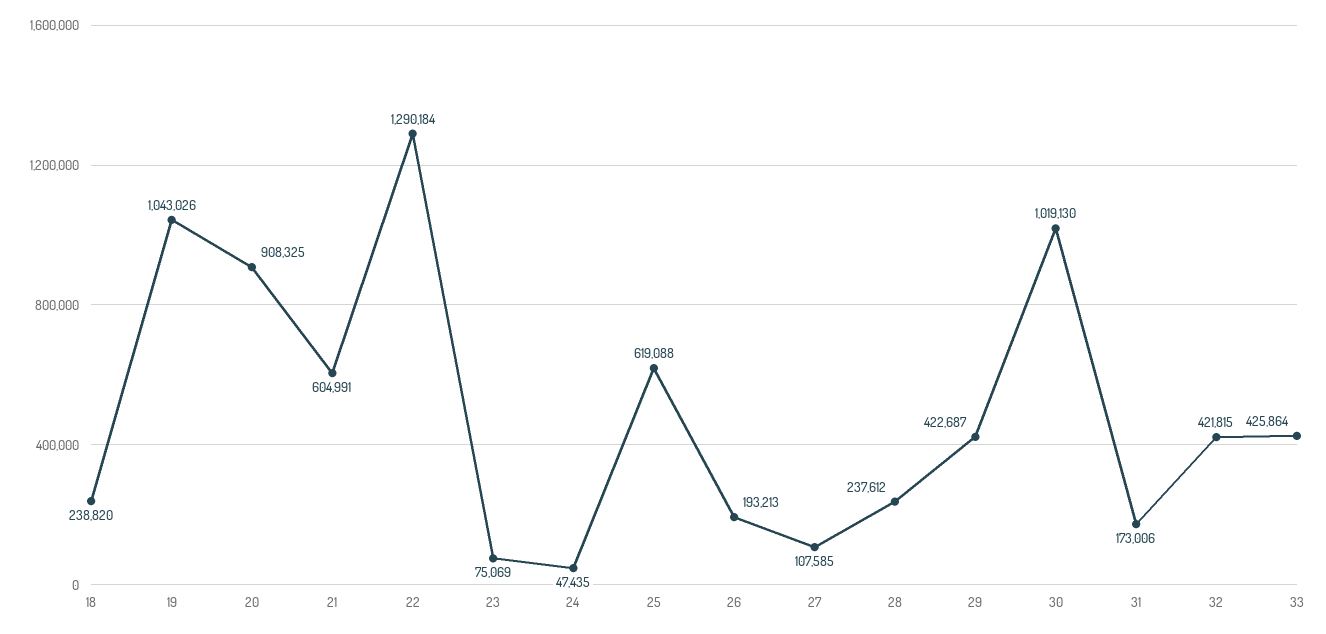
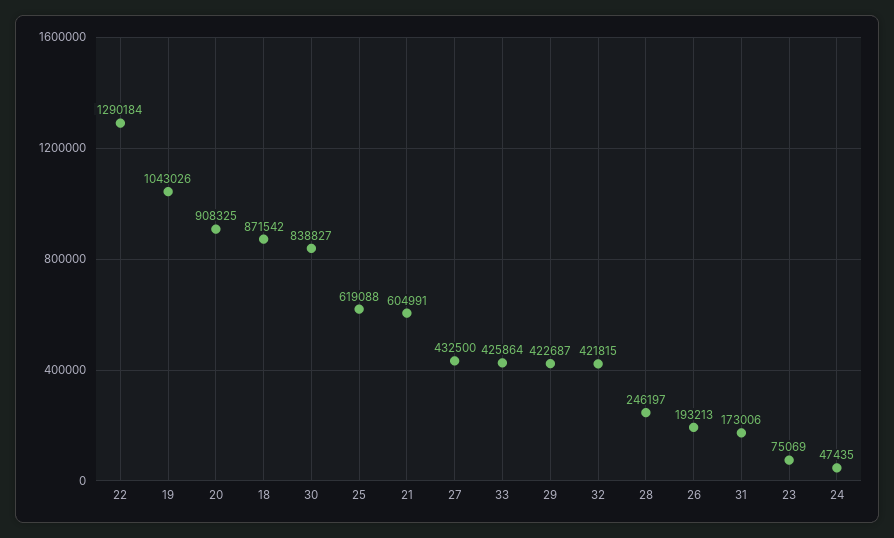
  {
-   "18": 238820,
+   "18": 871542,
    "19": 1043026,
    "20": 908325,
    "21": 604991,
    "22": 1290184,
    "23": 75069,
    "24": 47435,
    "25": 619088,
    "26": 193213,
-   "27": 107585,
+   "27": 432500,
-   "28": 237612,
+   "28": 246197,
    "29": 422687,
-   "30": 1019130,
+   "30": 838827,
    "31": 173006,
    "32": 421815,
    "33": 425864
  }

